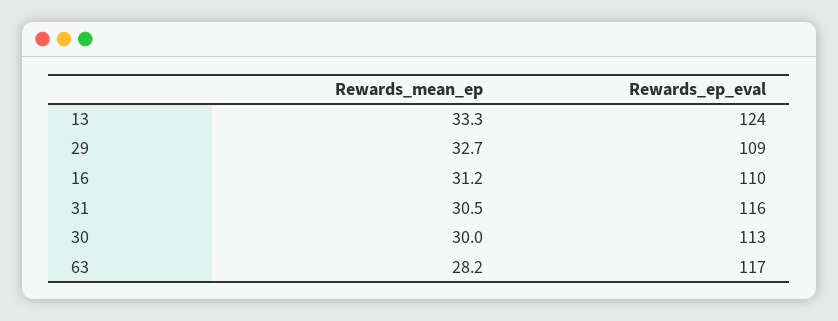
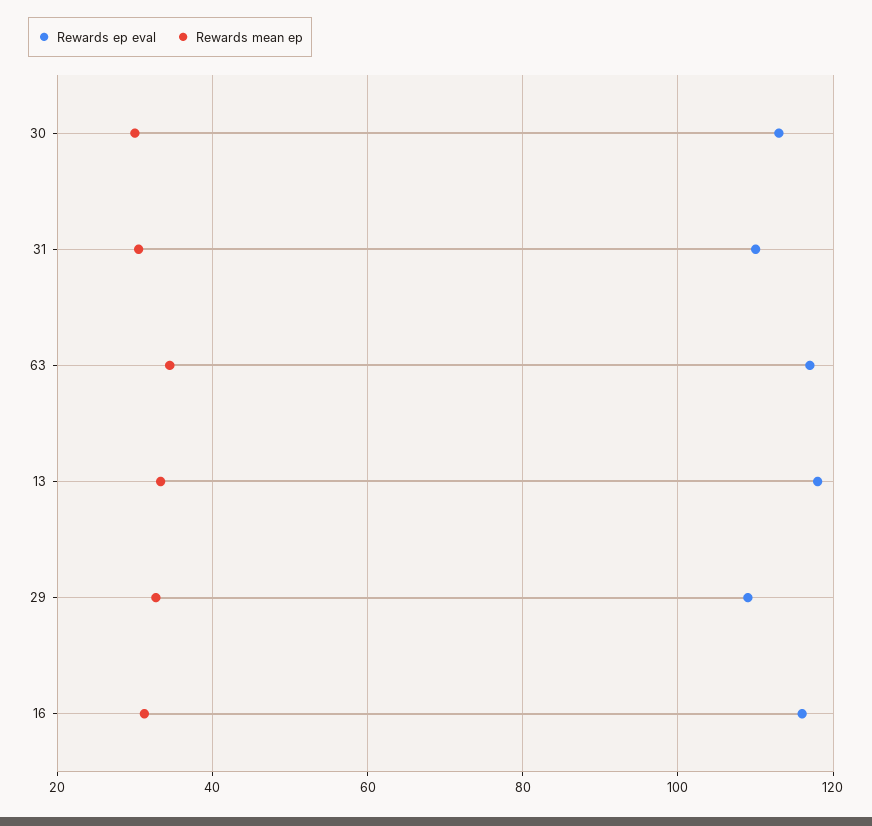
  {
    "Rewards_mean_ep": {
      "13": 33.3,
      "29": 32.7,
      "16": 31.2,
      "31": 30.5,
      "30": 30,
-     "63": 28.2
+     "63": 34
    },
    "Rewards_ep_eval": {
-     "13": 124,
+     "13": 118,
      "29": 109,
-     "16": 110,
+     "16": 116,
-     "31": 116,
+     "31": 110,
      "30": 113,
      "63": 117
    }
  }

